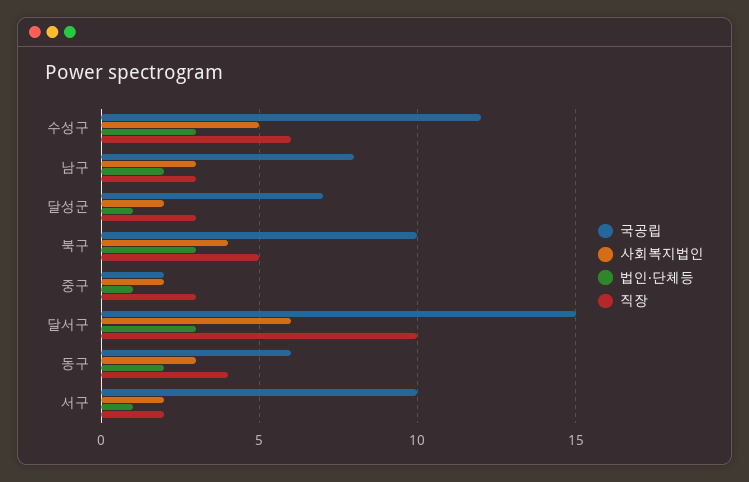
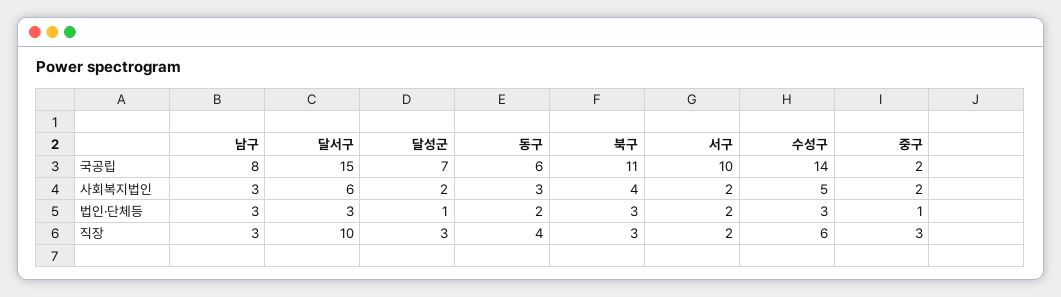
  {
    "국공립": {
-     "수성구": 12,
+     "수성구": 14,
      "남구": 8,
      "달성군": 7,
-     "북구": 10,
+     "북구": 11,
      "중구": 2,
      "달서구": 15,
      "동구": 6,
      "서구": 10
    },
    "사회복지법인": {
      "수성구": 5,
      "남구": 3,
      "달성군": 2,
      "북구": 4,
      "중구": 2,
      "달서구": 6,
      "동구": 3,
      "서구": 2
    },
    "법인·단체등": {
      "수성구": 3,
-     "남구": 2,
+     "남구": 3,
      "달성군": 1,
      "북구": 3,
      "중구": 1,
      "달서구": 3,
      "동구": 2,
-     "서구": 1
+     "서구": 2
    },
    "직장": {
      "수성구": 6,
      "남구": 3,
      "달성군": 3,
-     "북구": 5,
+     "북구": 3,
      "중구": 3,
      "달서구": 10,
      "동구": 4,
      "서구": 2
    }
  }

